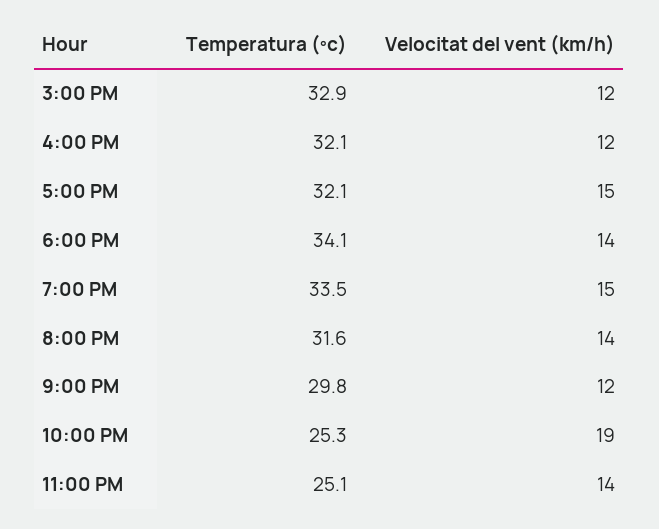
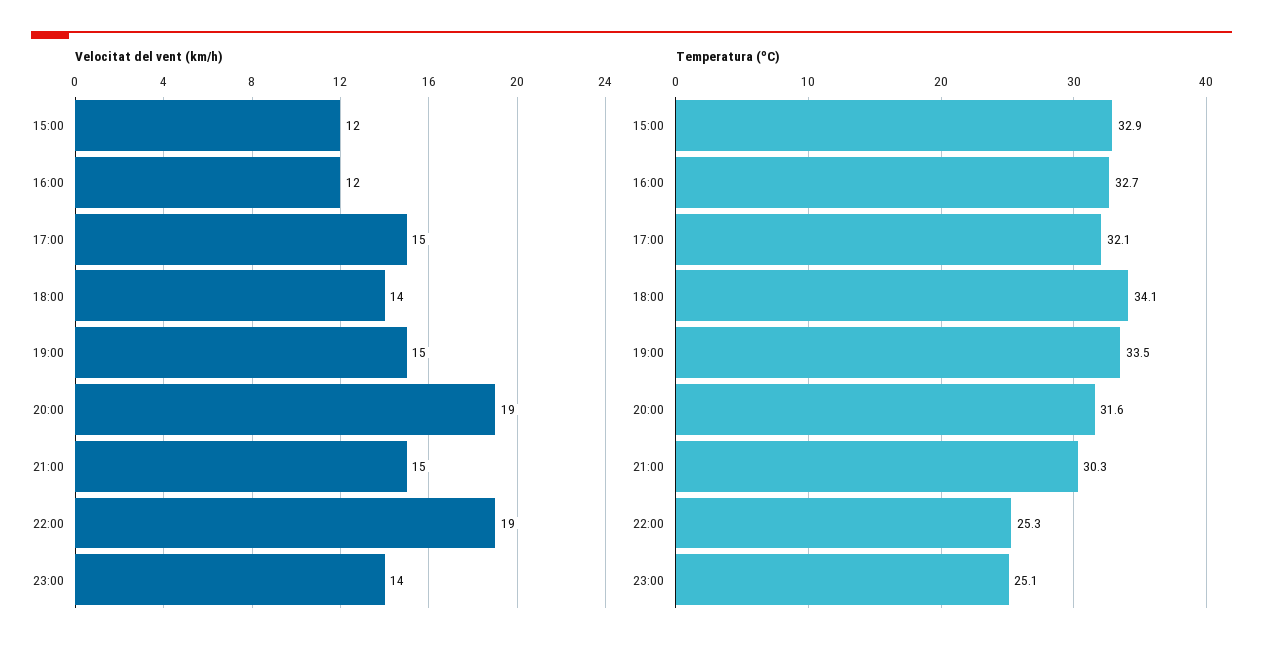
  {
    "Temperatura (ºc)": {
      "3:00 PM": 32.9,
-     "4:00 PM": 32.1,
+     "4:00 PM": 32.7,
      "5:00 PM": 32.1,
      "6:00 PM": 34.1,
      "7:00 PM": 33.5,
      "8:00 PM": 31.6,
-     "9:00 PM": 29.8,
+     "9:00 PM": 30.3,
      "10:00 PM": 25.3,
      "11:00 PM": 25.1
    },
    "Velocitat del vent (km/h)": {
      "3:00 PM": 12,
      "4:00 PM": 12,
      "5:00 PM": 15,
      "6:00 PM": 14,
      "7:00 PM": 15,
-     "8:00 PM": 14,
+     "8:00 PM": 19,
-     "9:00 PM": 12,
+     "9:00 PM": 15,
      "10:00 PM": 19,
      "11:00 PM": 14
    }
  }

